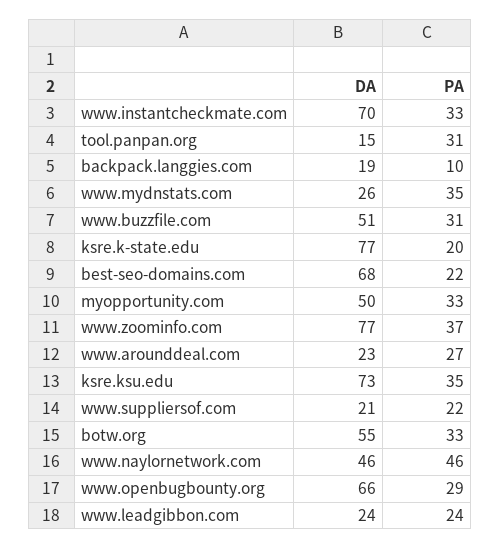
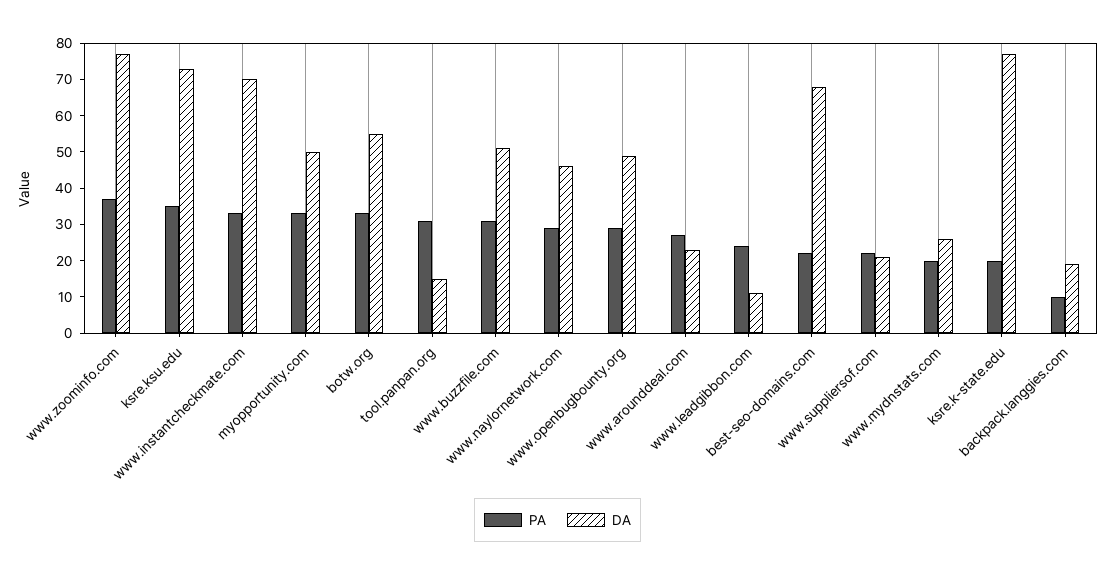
  {
    "DA": {
      "www.instantcheckmate.com": 70,
      "tool.panpan.org": 15,
      "backpack.langgies.com": 19,
      "www.mydnstats.com": 26,
      "www.buzzfile.com": 51,
      "ksre.k-state.edu": 77,
      "best-seo-domains.com": 68,
      "myopportunity.com": 50,
      "www.zoominfo.com": 77,
      "www.arounddeal.com": 23,
      "ksre.ksu.edu": 73,
      "www.suppliersof.com": 21,
      "botw.org": 55,
      "www.naylornetwork.com": 46,
-     "www.openbugbounty.org": 66,
+     "www.openbugbounty.org": 50,
-     "www.leadgibbon.com": 24
+     "www.leadgibbon.com": 10
    },
    "PA": {
      "www.instantcheckmate.com": 33,
      "tool.panpan.org": 31,
      "backpack.langgies.com": 10,
-     "www.mydnstats.com": 35,
+     "www.mydnstats.com": 20,
      "www.buzzfile.com": 31,
      "ksre.k-state.edu": 20,
      "best-seo-domains.com": 22,
      "myopportunity.com": 33,
      "www.zoominfo.com": 37,
      "www.arounddeal.com": 27,
      "ksre.ksu.edu": 35,
      "www.suppliersof.com": 22,
      "botw.org": 33,
-     "www.naylornetwork.com": 46,
+     "www.naylornetwork.com": 30,
      "www.openbugbounty.org": 29,
      "www.leadgibbon.com": 24
    }
  }

